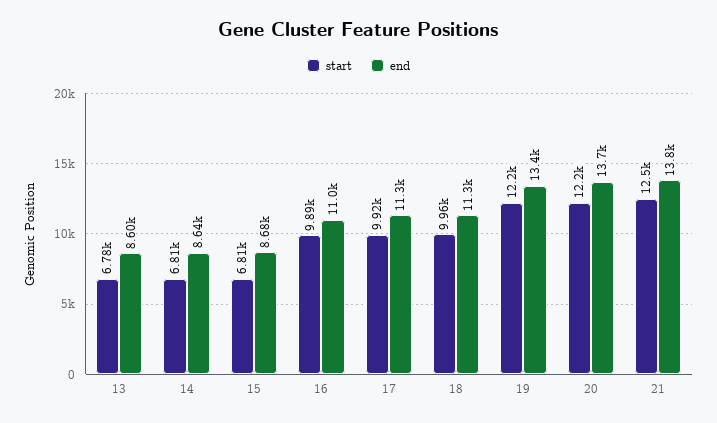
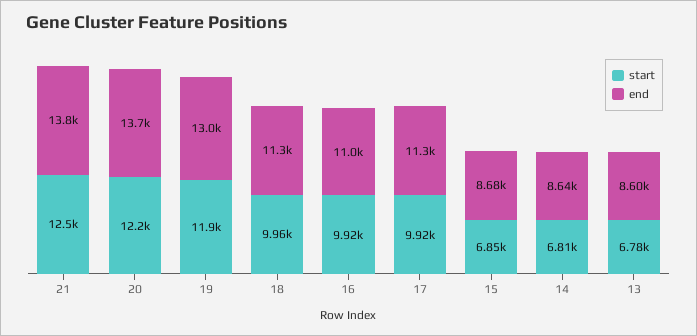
  {
    "start": {
      "13": 6780,
      "14": 6810,
-     "15": 6810,
+     "15": 6850,
-     "16": 9890,
+     "16": 9920,
      "17": 9920,
      "18": 9960,
-     "19": 12200,
+     "19": 11900,
      "20": 12200,
      "21": 12500
    },
    "end": {
      "13": 8600,
      "14": 8640,
      "15": 8680,
      "16": 11000,
      "17": 11300,
      "18": 11300,
-     "19": 13400,
+     "19": 13000,
      "20": 13700,
      "21": 13800
    }
  }

